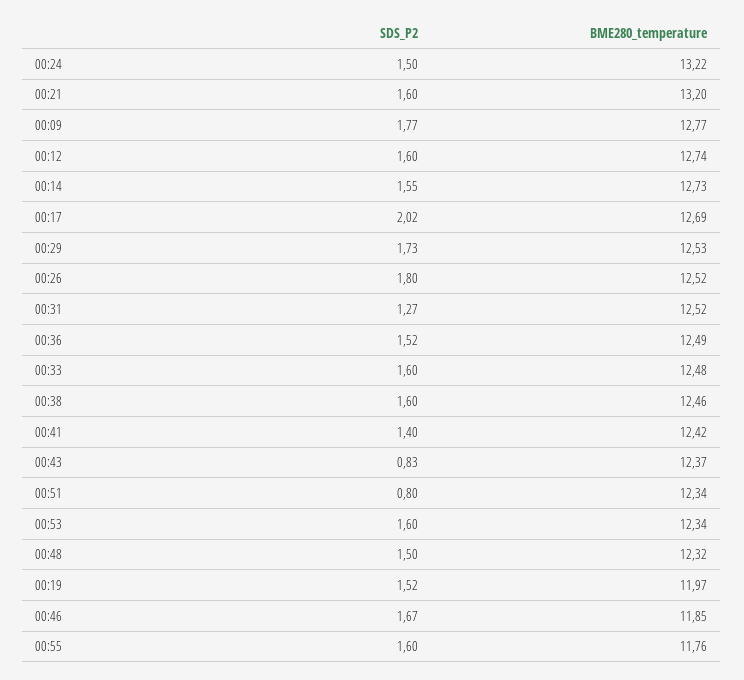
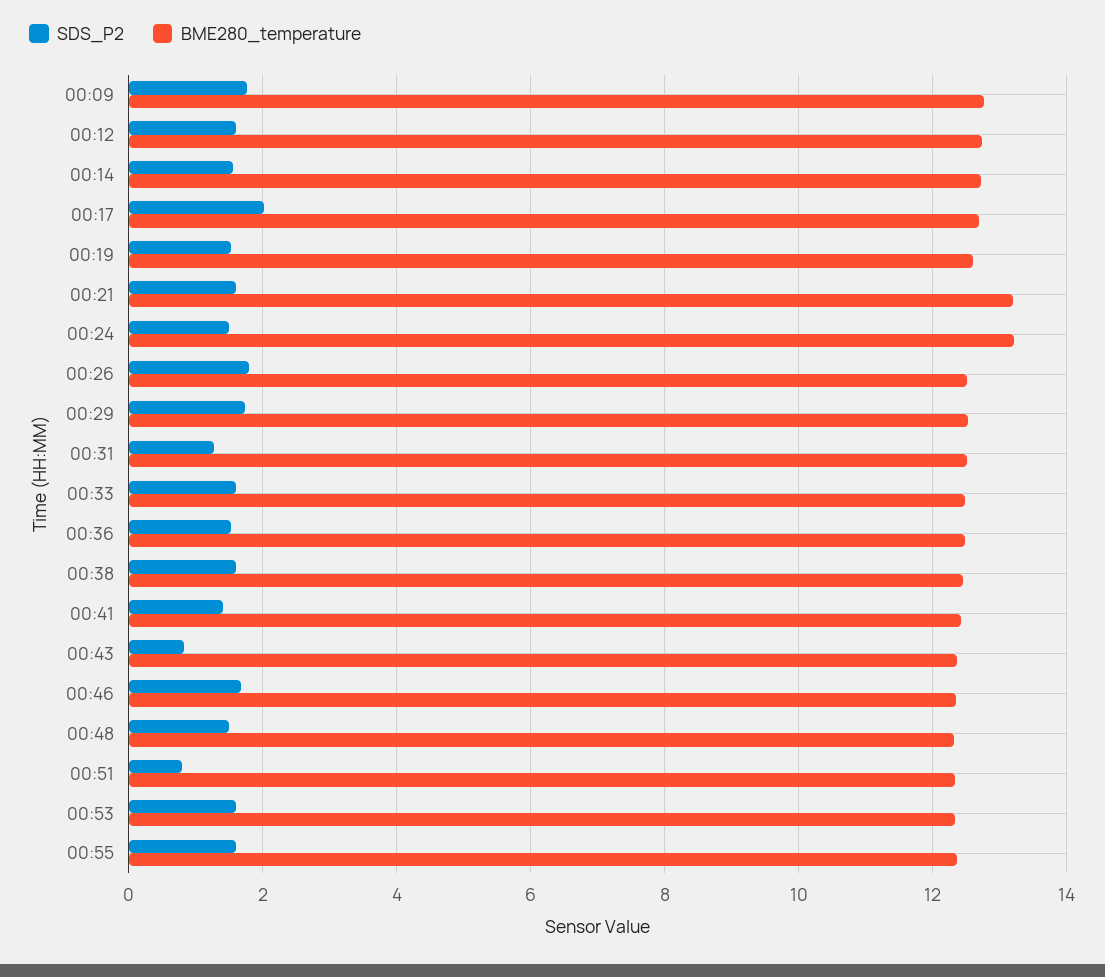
  {
    "SDS_P2": {
      "00:24": 1.5,
      "00:21": 1.6,
      "00:09": 1.77,
      "00:12": 1.6,
      "00:14": 1.55,
      "00:17": 2.02,
      "00:29": 1.73,
      "00:26": 1.8,
      "00:31": 1.27,
      "00:36": 1.52,
      "00:33": 1.6,
      "00:38": 1.6,
      "00:41": 1.4,
      "00:43": 0.83,
      "00:51": 0.8,
      "00:53": 1.6,
      "00:48": 1.5,
      "00:19": 1.52,
      "00:46": 1.67,
      "00:55": 1.6
    },
    "BME280_temperature": {
      "00:24": 13.22,
      "00:21": 13.2,
      "00:09": 12.77,
      "00:12": 12.74,
      "00:14": 12.73,
      "00:17": 12.69,
      "00:29": 12.53,
      "00:26": 12.52,
      "00:31": 12.52,
      "00:36": 12.49,
      "00:33": 12.48,
      "00:38": 12.46,
      "00:41": 12.42,
      "00:43": 12.37,
      "00:51": 12.34,
      "00:53": 12.34,
      "00:48": 12.32,
-     "00:19": 11.97,
+     "00:19": 12.6,
-     "00:46": 11.85,
+     "00:46": 12.4,
-     "00:55": 11.76
+     "00:55": 12.4
    }
  }

